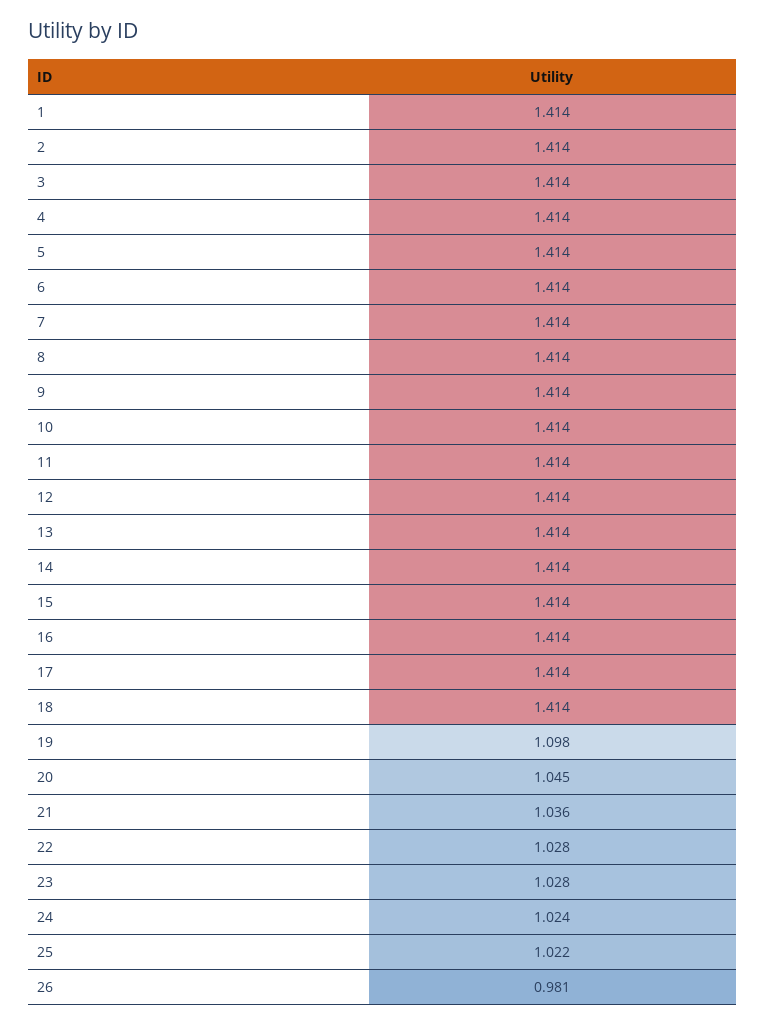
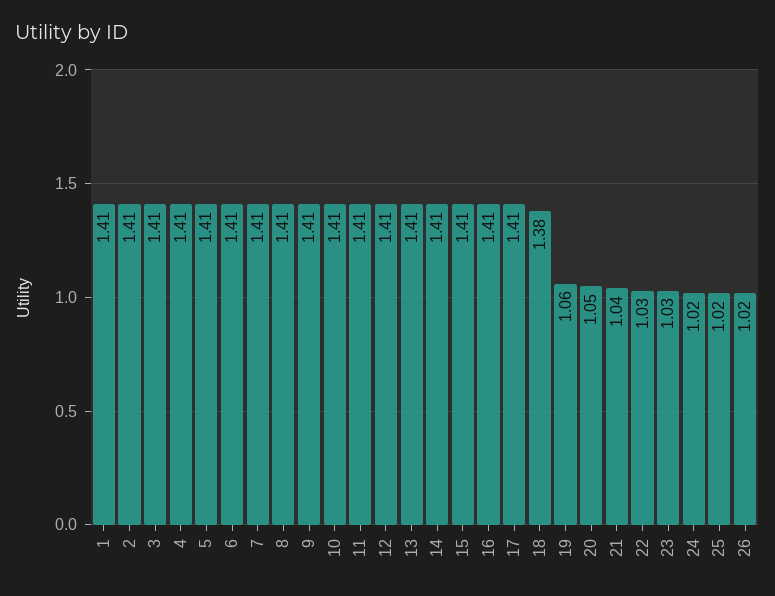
  {
    "1": 1.414,
    "2": 1.414,
    "3": 1.414,
    "4": 1.414,
    "5": 1.414,
    "6": 1.414,
    "7": 1.414,
    "8": 1.414,
    "9": 1.414,
    "10": 1.414,
    "11": 1.414,
    "12": 1.414,
    "13": 1.414,
    "14": 1.414,
    "15": 1.414,
    "16": 1.414,
    "17": 1.414,
-   "18": 1.414,
+   "18": 1.38,
-   "19": 1.098,
+   "19": 1.06,
    "20": 1.045,
    "21": 1.036,
    "22": 1.028,
    "23": 1.028,
    "24": 1.024,
    "25": 1.022,
-   "26": 0.981
+   "26": 1.02
  }

